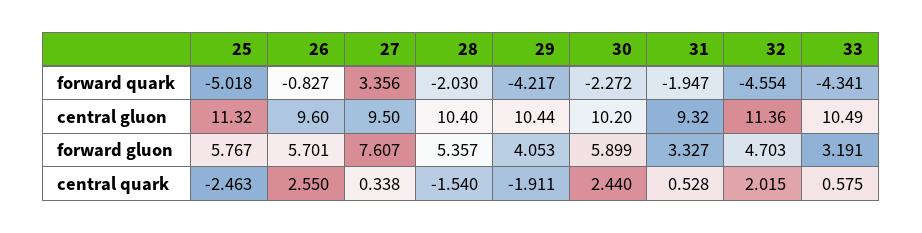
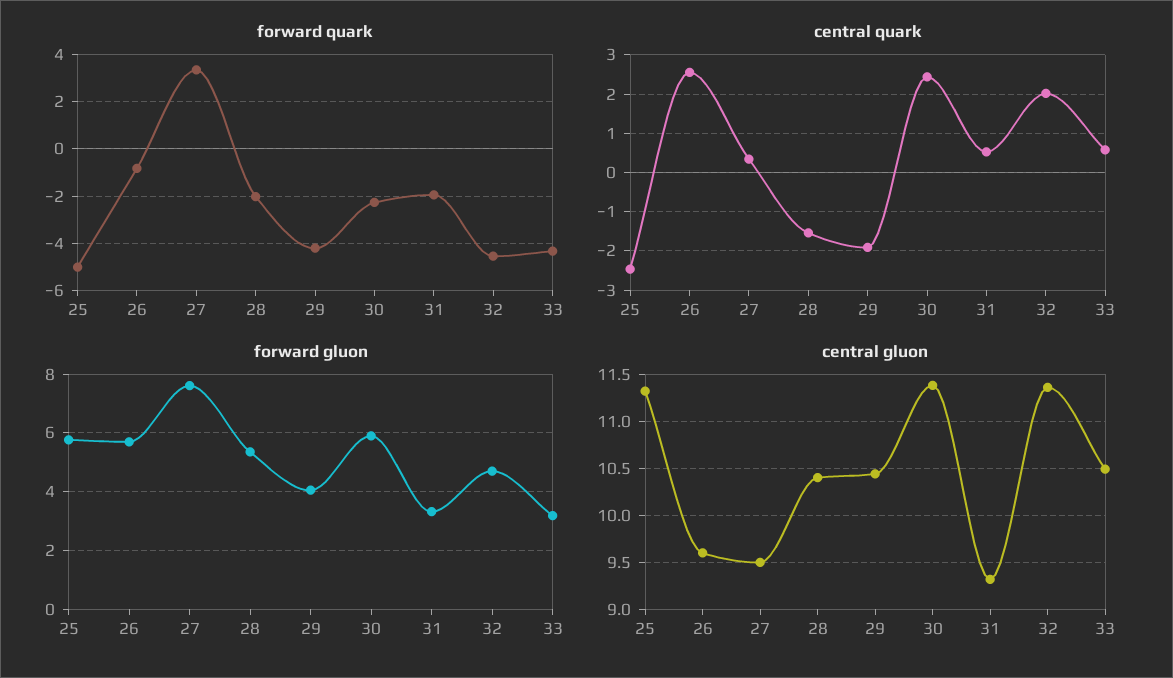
  {
    "forward quark": {
      "25": -5.018,
      "26": -0.827,
      "27": 3.356,
      "28": -2.03,
      "29": -4.217,
      "30": -2.272,
      "31": -1.947,
      "32": -4.554,
      "33": -4.341
    },
    "central gluon": {
      "25": 11.32,
      "26": 9.6,
      "27": 9.5,
      "28": 10.4,
      "29": 10.44,
-     "30": 10.2,
+     "30": 11.4,
      "31": 9.32,
      "32": 11.36,
      "33": 10.49
    },
    "forward gluon": {
      "25": 5.767,
      "26": 5.701,
      "27": 7.607,
      "28": 5.357,
      "29": 4.053,
      "30": 5.899,
      "31": 3.327,
      "32": 4.703,
      "33": 3.191
    },
    "central quark": {
      "25": -2.463,
      "26": 2.55,
      "27": 0.338,
      "28": -1.54,
      "29": -1.911,
      "30": 2.44,
      "31": 0.528,
      "32": 2.015,
      "33": 0.575
    }
  }

